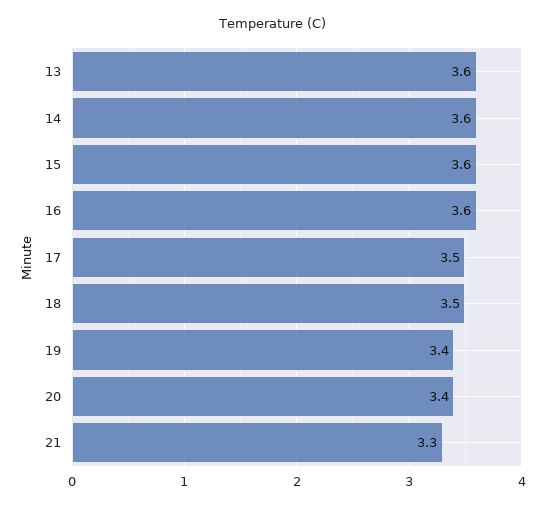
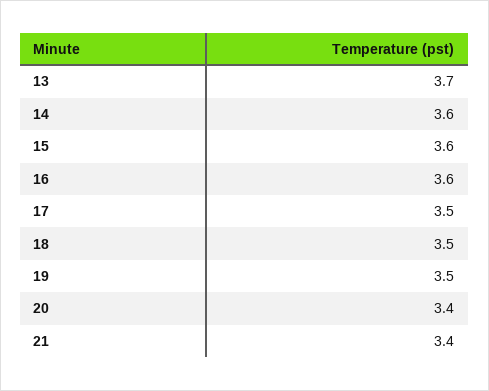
  {
-   "13": 3.6,
+   "13": 3.7,
    "14": 3.6,
    "15": 3.6,
    "16": 3.6,
    "17": 3.5,
    "18": 3.5,
-   "19": 3.4,
+   "19": 3.5,
    "20": 3.4,
-   "21": 3.3
+   "21": 3.4
  }

